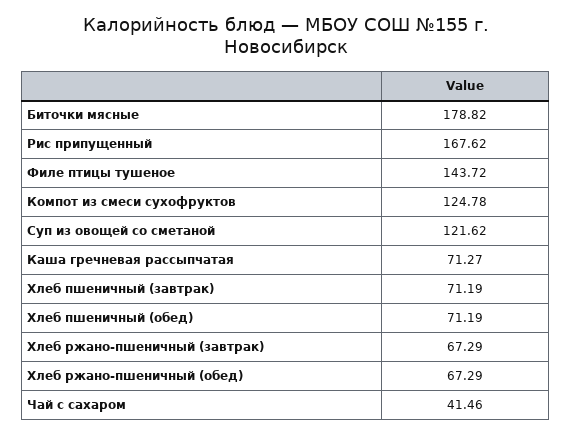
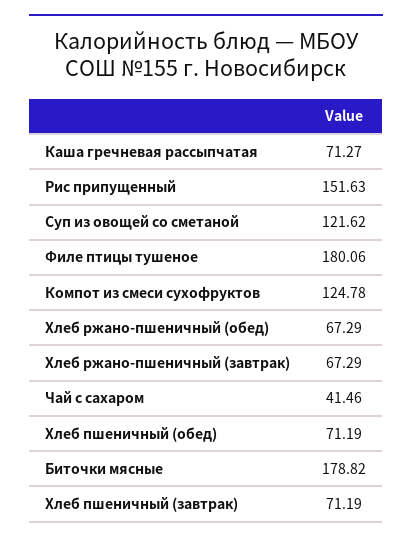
  {
    "Биточки мясные": 178.82,
-   "Рис припущенный": 167.62,
+   "Рис припущенный": 151.63,
-   "Филе птицы тушеное": 143.72,
+   "Филе птицы тушеное": 180.06,
    "Компот из смеси сухофруктов": 124.78,
    "Суп из овощей со сметаной": 121.62,
    "Каша гречневая рассыпчатая": 71.27,
    "Хлеб пшеничный (завтрак)": 71.19,
    "Хлеб пшеничный (обед)": 71.19,
    "Хлеб ржано-пшеничный (завтрак)": 67.29,
    "Хлеб ржано-пшеничный (обед)": 67.29,
    "Чай с сахаром": 41.46
  }

